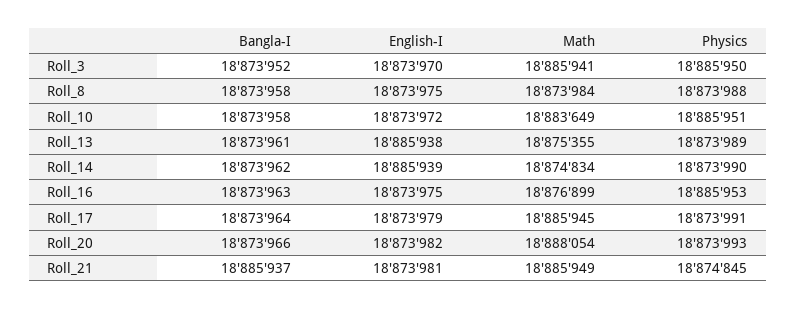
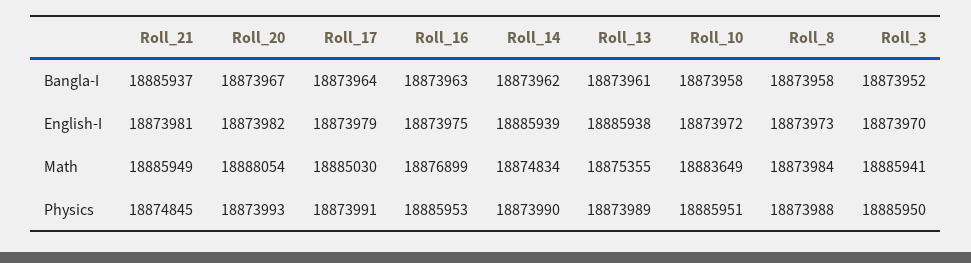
  {
    "Bangla-I": {
      "Roll_3": 18873952,
      "Roll_8": 18873958,
      "Roll_10": 18873958,
      "Roll_13": 18873961,
      "Roll_14": 18873962,
      "Roll_16": 18873963,
      "Roll_17": 18873964,
-     "Roll_20": 18873966,
+     "Roll_20": 18873967,
      "Roll_21": 18885937
    },
    "English-I": {
      "Roll_3": 18873970,
-     "Roll_8": 18873975,
+     "Roll_8": 18873973,
      "Roll_10": 18873972,
      "Roll_13": 18885938,
      "Roll_14": 18885939,
      "Roll_16": 18873975,
      "Roll_17": 18873979,
      "Roll_20": 18873982,
      "Roll_21": 18873981
    },
    "Math": {
      "Roll_3": 18885941,
      "Roll_8": 18873984,
      "Roll_10": 18883649,
      "Roll_13": 18875355,
      "Roll_14": 18874834,
      "Roll_16": 18876899,
-     "Roll_17": 18885945,
+     "Roll_17": 18885030,
      "Roll_20": 18888054,
      "Roll_21": 18885949
    },
    "Physics": {
      "Roll_3": 18885950,
      "Roll_8": 18873988,
      "Roll_10": 18885951,
      "Roll_13": 18873989,
      "Roll_14": 18873990,
      "Roll_16": 18885953,
      "Roll_17": 18873991,
      "Roll_20": 18873993,
      "Roll_21": 18874845
    }
  }

